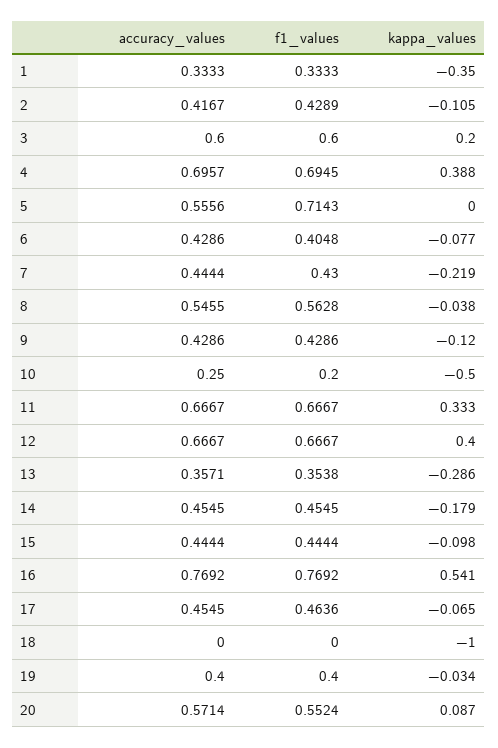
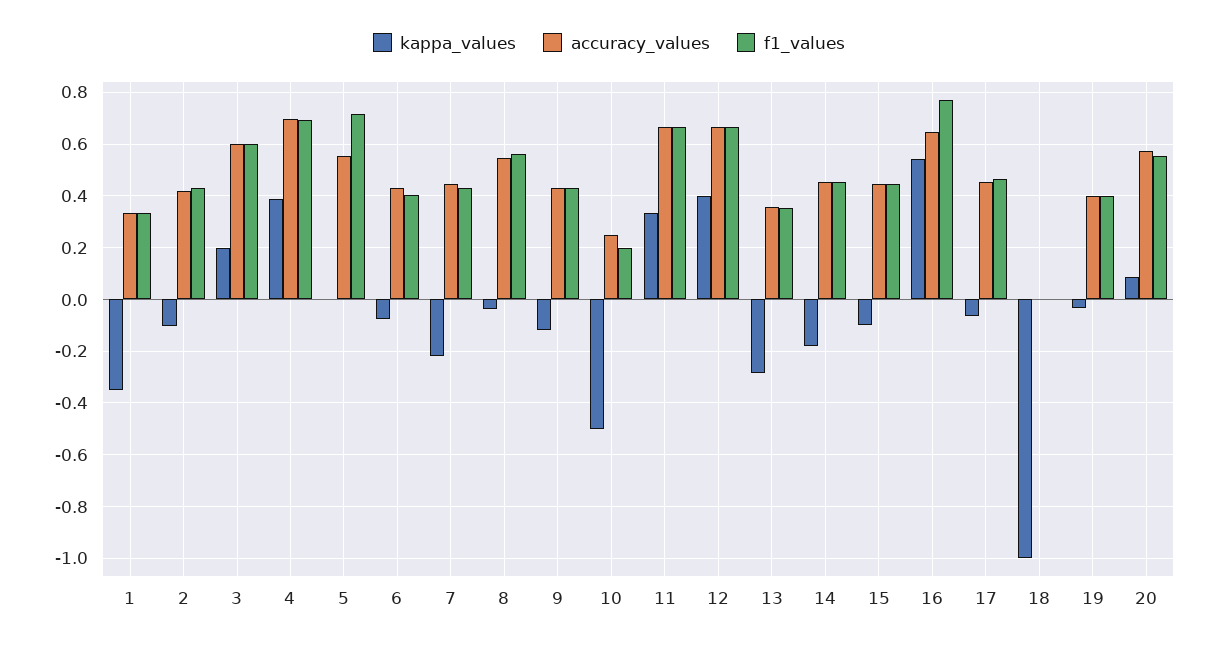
  {
    "accuracy_values": {
      "1": 0.3333,
      "2": 0.4167,
      "3": 0.6,
      "4": 0.6957,
      "5": 0.5556,
      "6": 0.4286,
      "7": 0.4444,
      "8": 0.5455,
      "9": 0.4286,
      "10": 0.25,
      "11": 0.6667,
      "12": 0.6667,
      "13": 0.3571,
      "14": 0.4545,
      "15": 0.4444,
-     "16": 0.7692,
+     "16": 0.65,
      "17": 0.4545,
      "18": 0,
      "19": 0.4,
      "20": 0.5714
    },
    "f1_values": {
      "1": 0.3333,
      "2": 0.4289,
      "3": 0.6,
      "4": 0.6945,
      "5": 0.7143,
      "6": 0.4048,
      "7": 0.43,
      "8": 0.5628,
      "9": 0.4286,
      "10": 0.2,
      "11": 0.6667,
      "12": 0.6667,
      "13": 0.3538,
      "14": 0.4545,
      "15": 0.4444,
      "16": 0.7692,
      "17": 0.4636,
      "18": 0,
      "19": 0.4,
      "20": 0.5524
    },
    "kappa_values": {
      "1": -0.35,
      "2": -0.105,
      "3": 0.2,
      "4": 0.388,
      "5": 0,
      "6": -0.077,
      "7": -0.219,
      "8": -0.038,
      "9": -0.12,
      "10": -0.5,
      "11": 0.333,
      "12": 0.4,
      "13": -0.286,
      "14": -0.179,
      "15": -0.098,
      "16": 0.541,
      "17": -0.065,
      "18": -1,
      "19": -0.034,
      "20": 0.087
    }
  }

